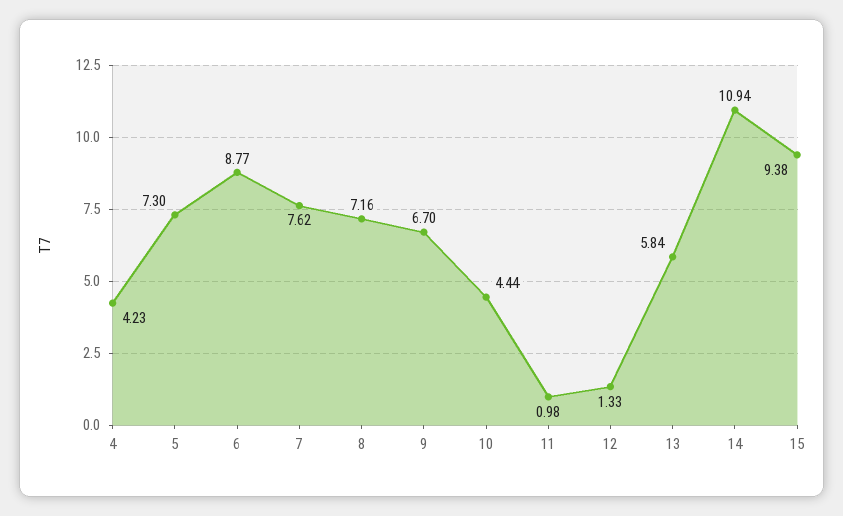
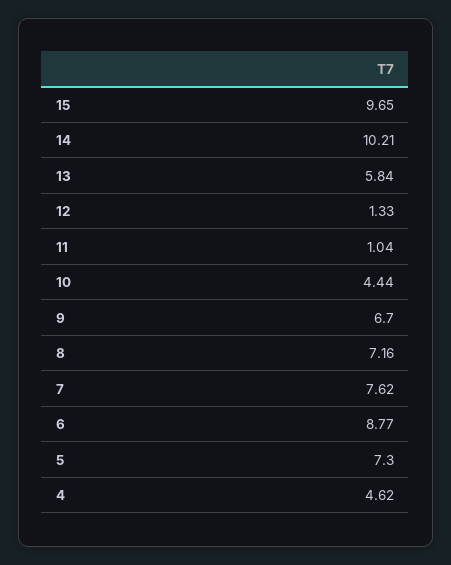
  {
-   "4": 4.23,
+   "4": 4.62,
    "5": 7.3,
    "6": 8.77,
    "7": 7.62,
    "8": 7.16,
    "9": 6.7,
    "10": 4.44,
-   "11": 0.98,
+   "11": 1.04,
    "12": 1.33,
    "13": 5.84,
-   "14": 10.94,
+   "14": 10.21,
-   "15": 9.38
+   "15": 9.65
  }

